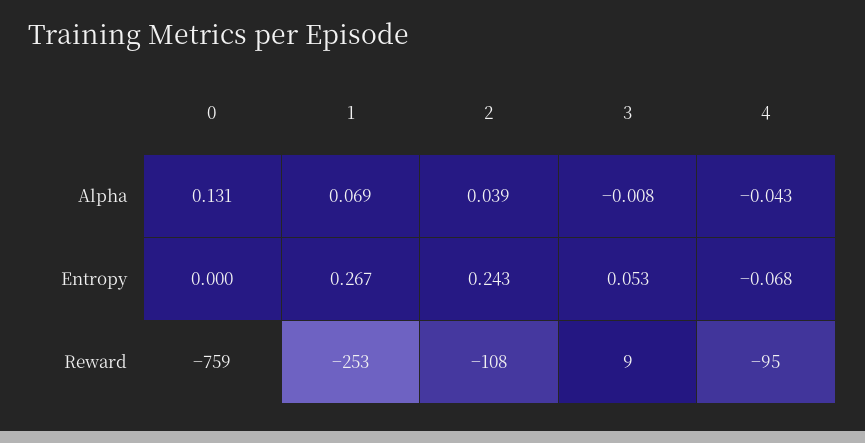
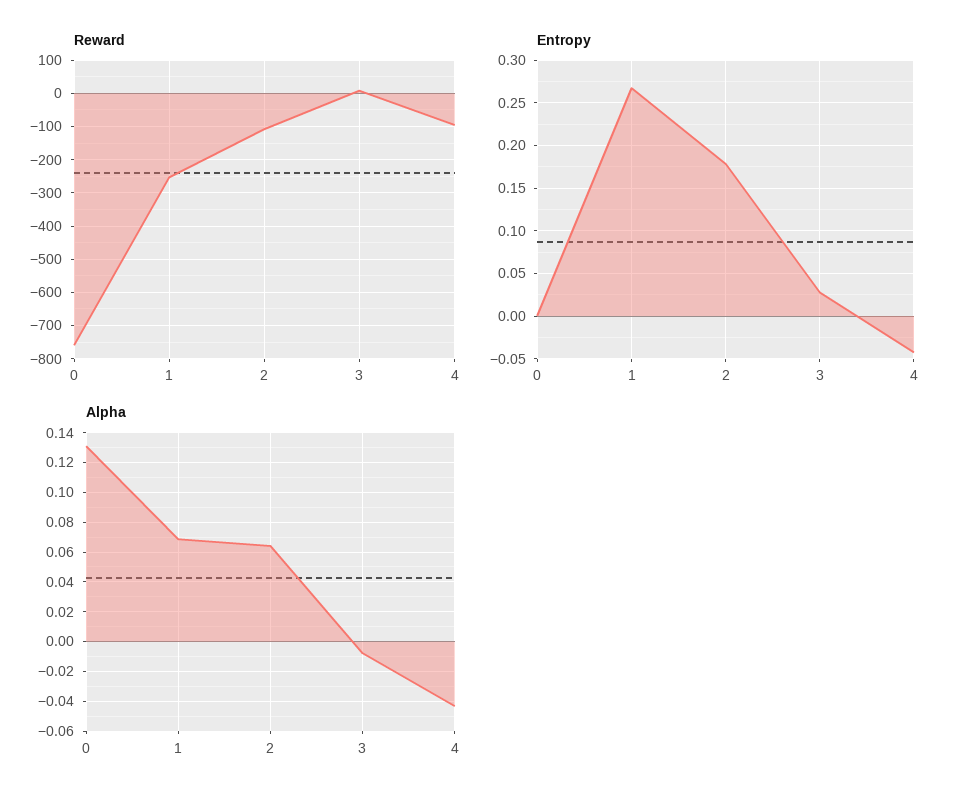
  {
    "Alpha": {
      "0": 0.131,
      "1": 0.069,
-     "2": 0.039,
+     "2": 0.065,
      "3": -0.008,
      "4": -0.043
    },
    "Entropy": {
      "0": 0,
      "1": 0.267,
-     "2": 0.243,
+     "2": 0.18,
-     "3": 0.053,
+     "3": 0.03,
-     "4": -0.068
+     "4": -0.04
    },
    "Reward": {
      "0": -759,
      "1": -253,
      "2": -108,
      "3": 9,
      "4": -95
    }
  }

